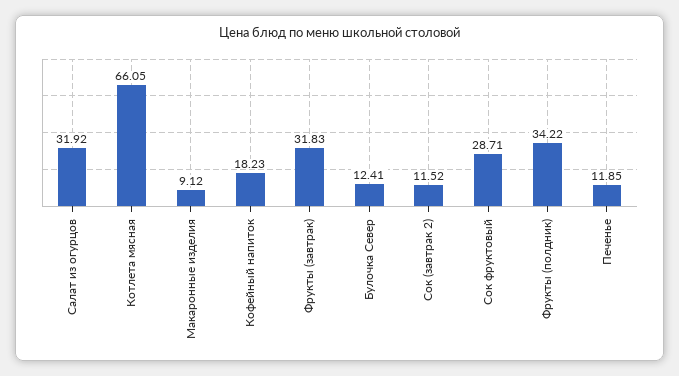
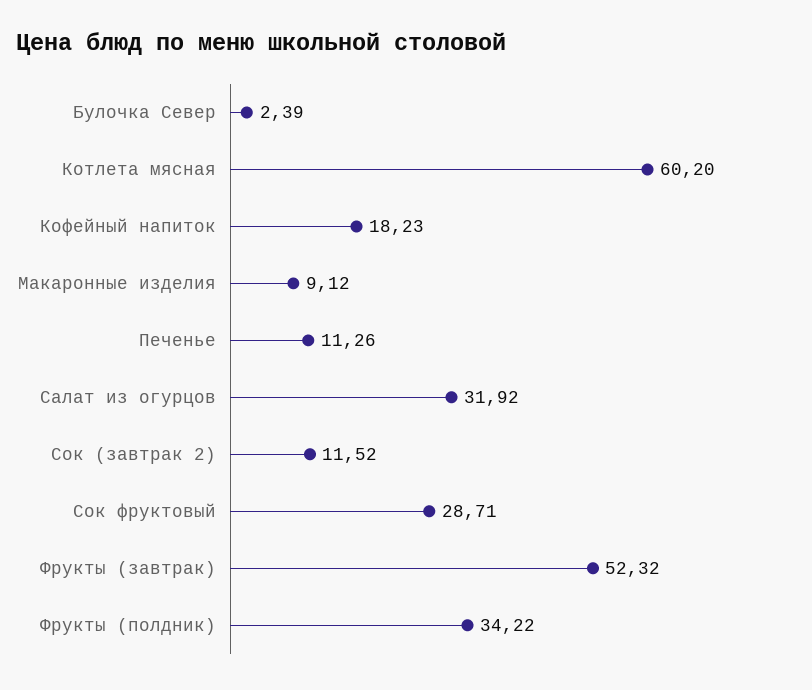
  {
    "Салат из огурцов": 31.92,
-   "Котлета мясная": 66.05,
+   "Котлета мясная": 60.2,
    "Макаронные изделия": 9.12,
    "Кофейный напиток": 18.23,
-   "Фрукты (завтрак)": 31.83,
+   "Фрукты (завтрак)": 52.32,
-   "Булочка Север": 12.41,
+   "Булочка Север": 2.39,
    "Сок (завтрак 2)": 11.52,
    "Сок фруктовый": 28.71,
    "Фрукты (полдник)": 34.22,
-   "Печенье": 11.85
+   "Печенье": 11.26
  }

